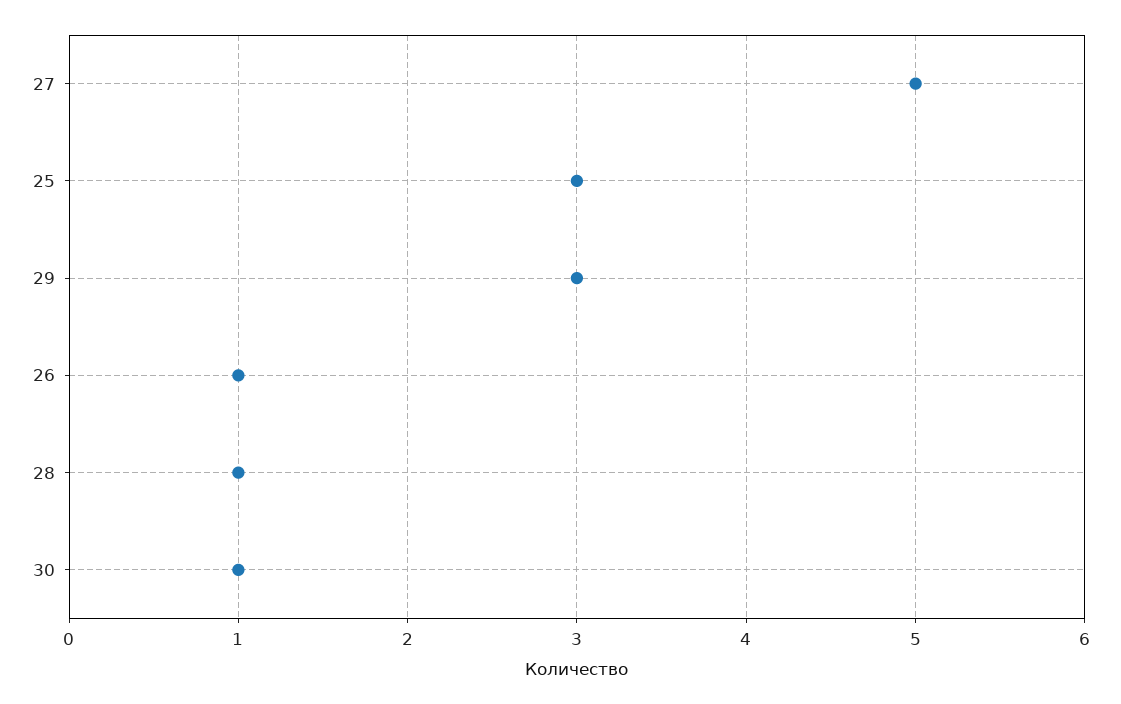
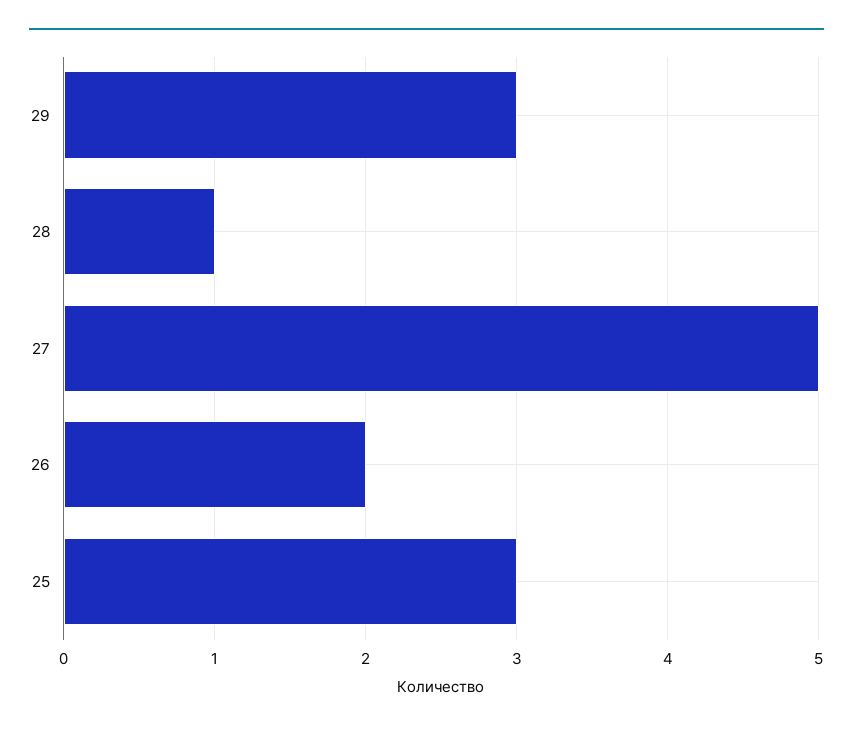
  {
    "27": 5,
    "25": 3,
    "29": 3,
-   "26": 1,
+   "26": 2,
-   "28": 1,
+   "28": 1
-   "30": 1
  }

